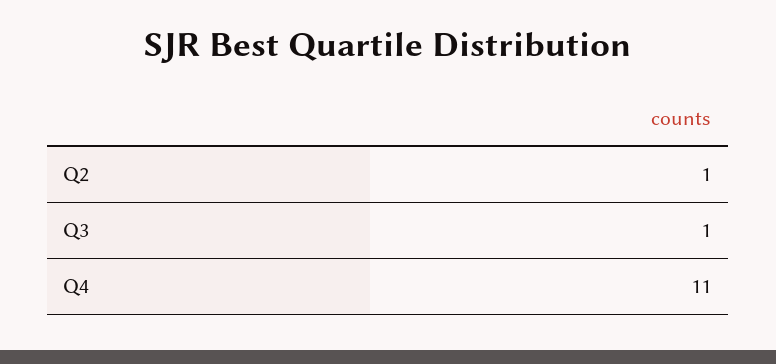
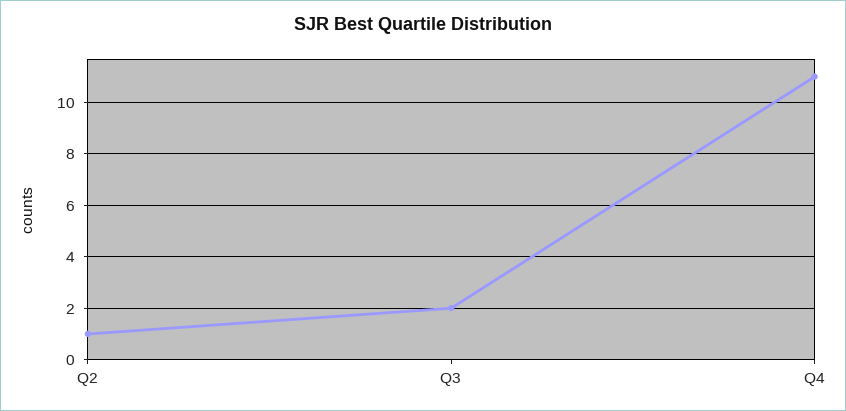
  {
    "Q2": 1,
-   "Q3": 1,
+   "Q3": 2,
    "Q4": 11
  }

